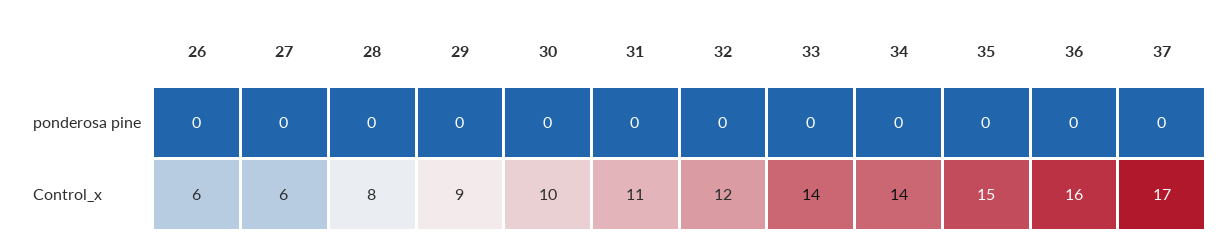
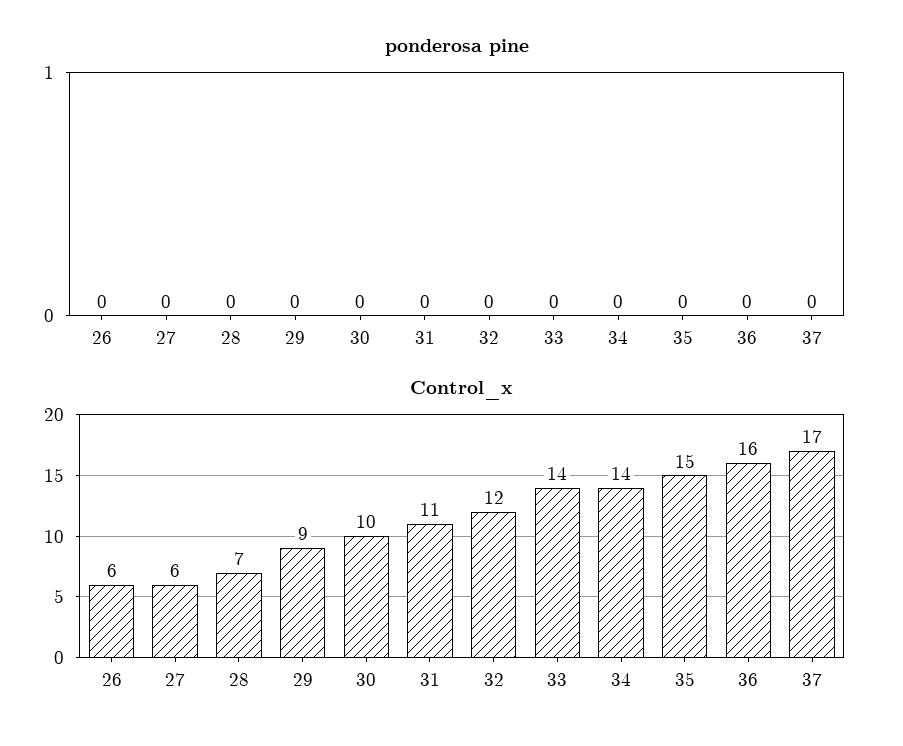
  {
    "ponderosa pine": {
      "26": 0,
      "27": 0,
      "28": 0,
      "29": 0,
      "30": 0,
      "31": 0,
      "32": 0,
      "33": 0,
      "34": 0,
      "35": 0,
      "36": 0,
      "37": 0
    },
    "Control_x": {
      "26": 6,
      "27": 6,
-     "28": 8,
+     "28": 7,
      "29": 9,
      "30": 10,
      "31": 11,
      "32": 12,
      "33": 14,
      "34": 14,
      "35": 15,
      "36": 16,
      "37": 17
    }
  }

